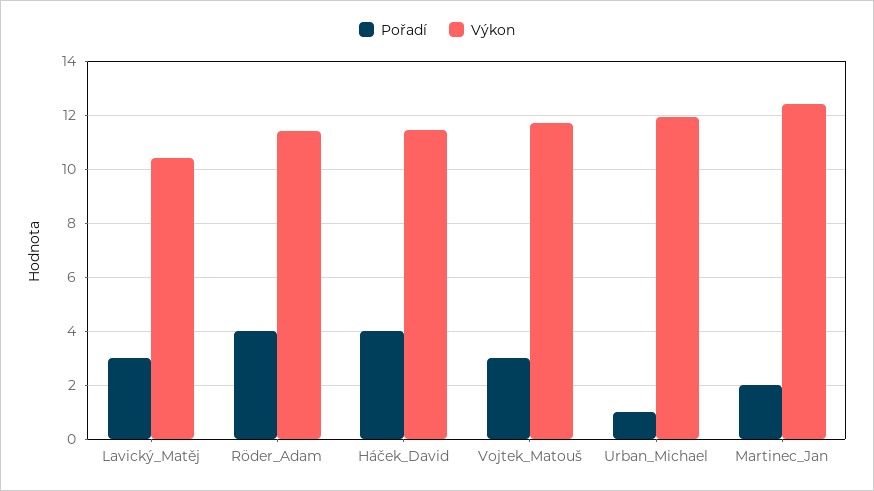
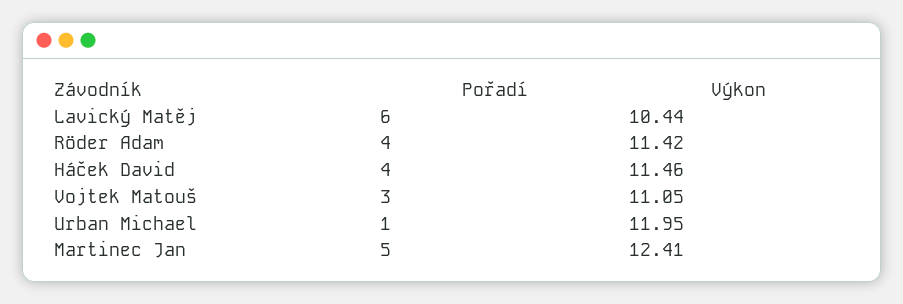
  {
    "Pořadí": {
-     "Lavický_Matěj": 3,
+     "Lavický_Matěj": 6,
      "Röder_Adam": 4,
      "Háček_David": 4,
      "Vojtek_Matouš": 3,
      "Urban_Michael": 1,
-     "Martinec_Jan": 2
+     "Martinec_Jan": 5
    },
    "Výkon": {
      "Lavický_Matěj": 10.44,
      "Röder_Adam": 11.42,
      "Háček_David": 11.46,
-     "Vojtek_Matouš": 11.75,
+     "Vojtek_Matouš": 11.05,
      "Urban_Michael": 11.95,
      "Martinec_Jan": 12.41
    }
  }

